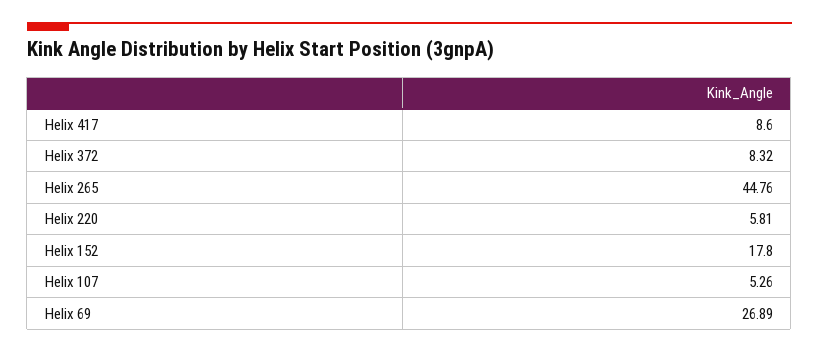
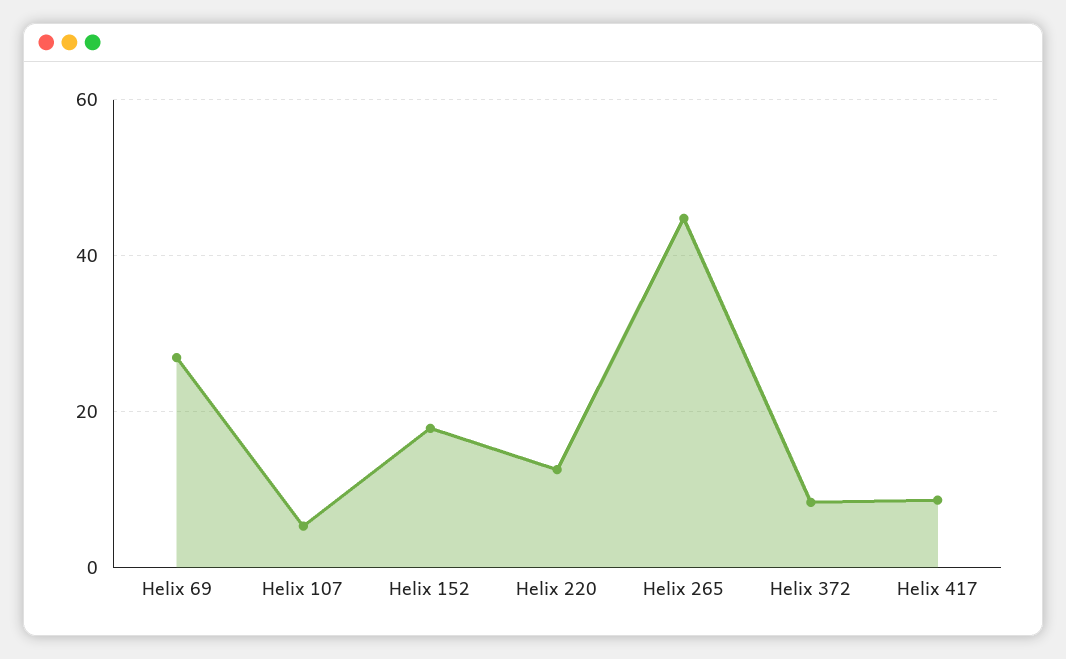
  {
    "Helix 417": 8.6,
    "Helix 372": 8.32,
    "Helix 265": 44.76,
-   "Helix 220": 5.81,
+   "Helix 220": 12,
    "Helix 152": 17.8,
    "Helix 107": 5.26,
    "Helix 69": 26.89
  }

